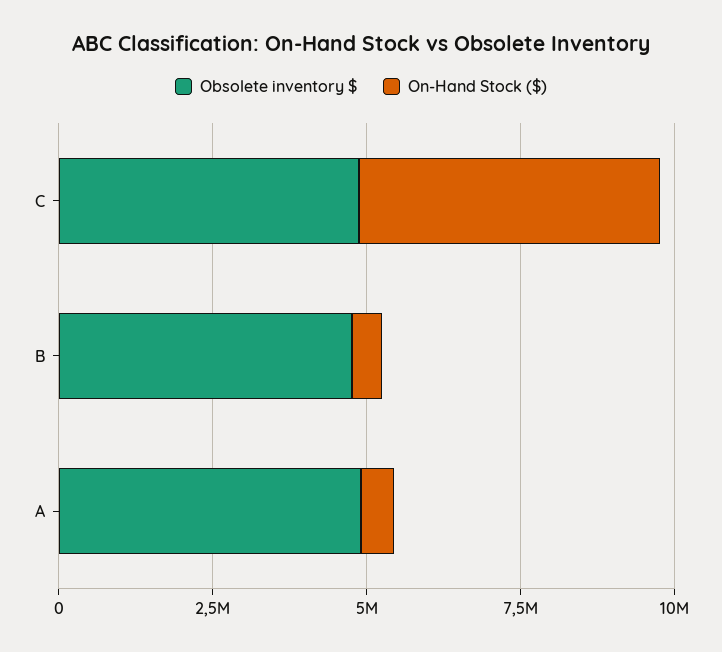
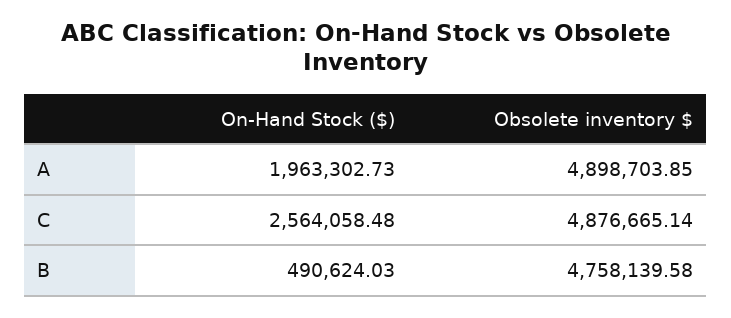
  {
    "Obsolete inventory $": {
      "C": 4876665.14,
      "B": 4758139.58,
      "A": 4898703.85
    },
    "On-Hand Stock ($)": {
-     "C": 5000000,
+     "C": 2564058.48,
      "B": 490624.03,
-     "A": 500000
+     "A": 1963302.73
    }
  }

